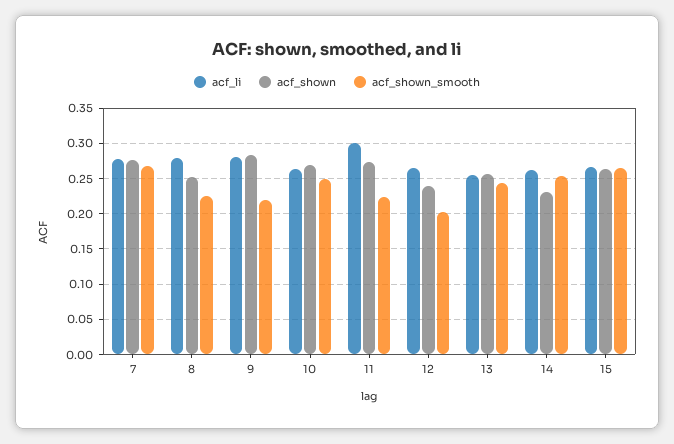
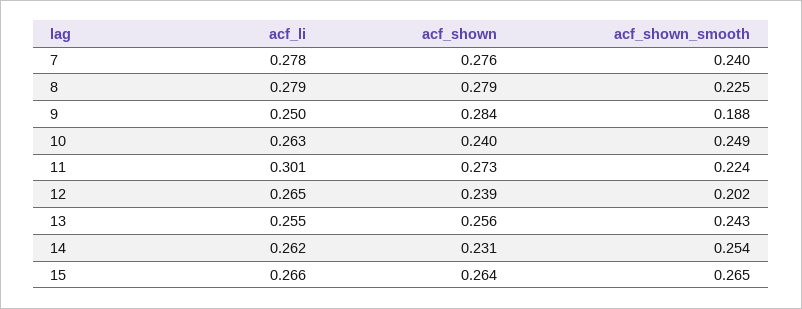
  {
    "acf_li": {
      "7": 0.278,
      "8": 0.279,
-     "9": 0.28,
+     "9": 0.25,
      "10": 0.263,
      "11": 0.301,
      "12": 0.265,
      "13": 0.255,
      "14": 0.262,
      "15": 0.266
    },
    "acf_shown": {
      "7": 0.276,
-     "8": 0.25,
+     "8": 0.279,
      "9": 0.284,
-     "10": 0.27,
+     "10": 0.24,
      "11": 0.273,
      "12": 0.239,
      "13": 0.256,
      "14": 0.231,
      "15": 0.264
    },
    "acf_shown_smooth": {
-     "7": 0.27,
+     "7": 0.24,
      "8": 0.225,
-     "9": 0.22,
+     "9": 0.188,
      "10": 0.249,
      "11": 0.224,
      "12": 0.202,
      "13": 0.243,
      "14": 0.254,
      "15": 0.265
    }
  }

